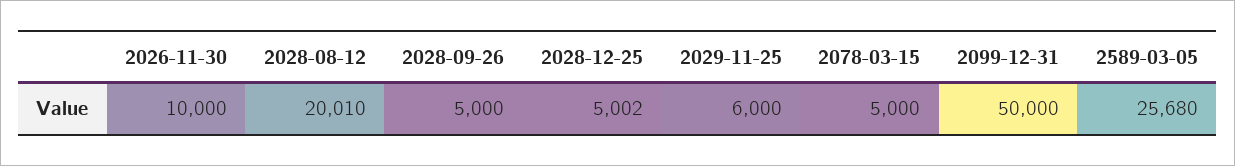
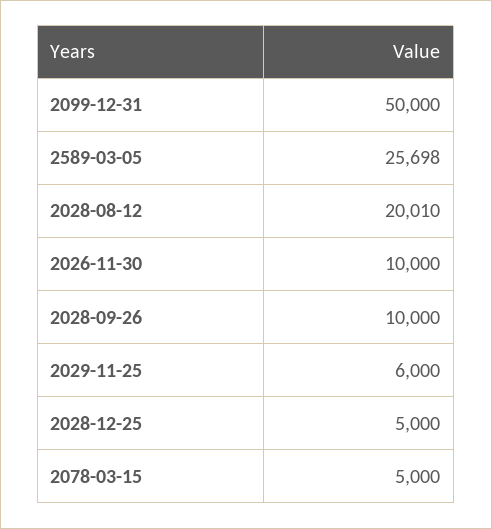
  {
    "2026-11-30": 10000,
    "2028-08-12": 20010,
-   "2028-09-26": 5000,
+   "2028-09-26": 10000,
-   "2028-12-25": 5002,
+   "2028-12-25": 5000,
    "2029-11-25": 6000,
    "2078-03-15": 5000,
    "2099-12-31": 50000,
-   "2589-03-05": 25680
+   "2589-03-05": 25698
  }

